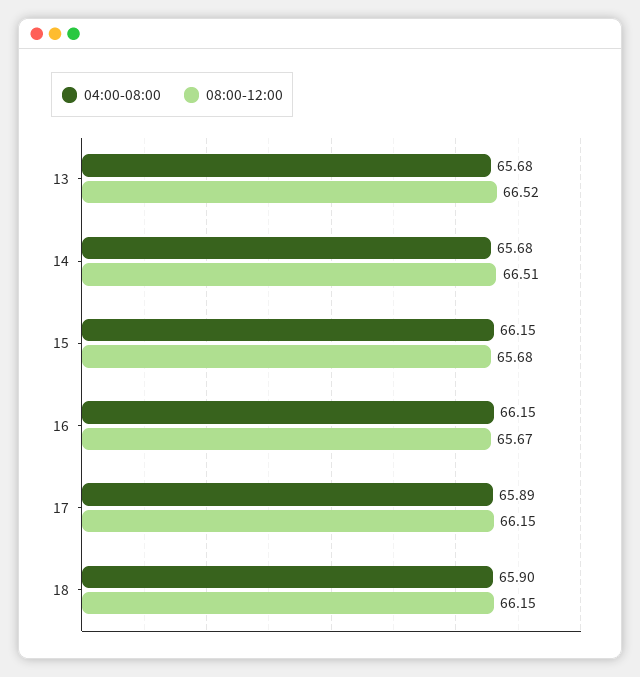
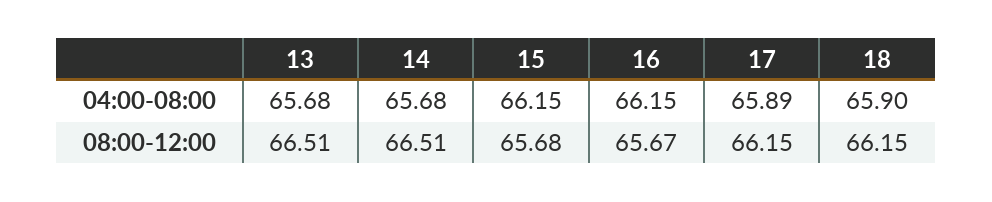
  {
    "04:00-08:00": {
      "13": 65.68,
      "14": 65.68,
      "15": 66.15,
      "16": 66.15,
      "17": 65.89,
      "18": 65.9
    },
    "08:00-12:00": {
-     "13": 66.52,
+     "13": 66.51,
      "14": 66.51,
      "15": 65.68,
      "16": 65.67,
      "17": 66.15,
      "18": 66.15
    }
  }

